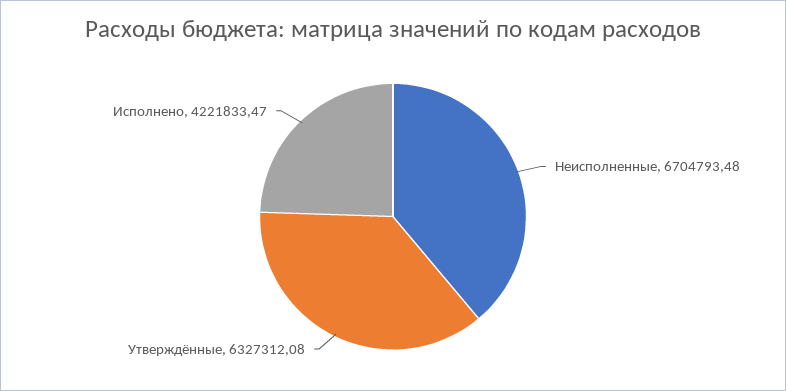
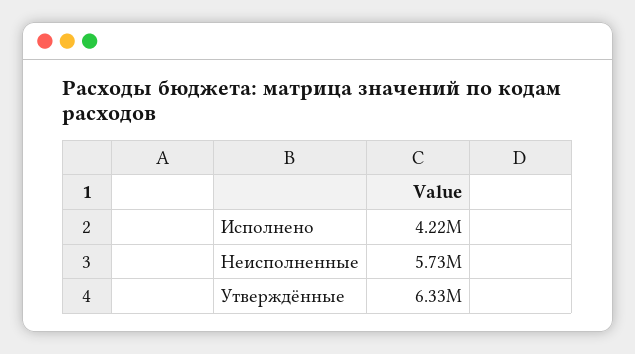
  {
-   "Неисполненные": 6704793.48,
+   "Неисполненные": 5730000,
    "Утверждённые": 6327312.08,
    "Исполнено": 4221833.47
  }

